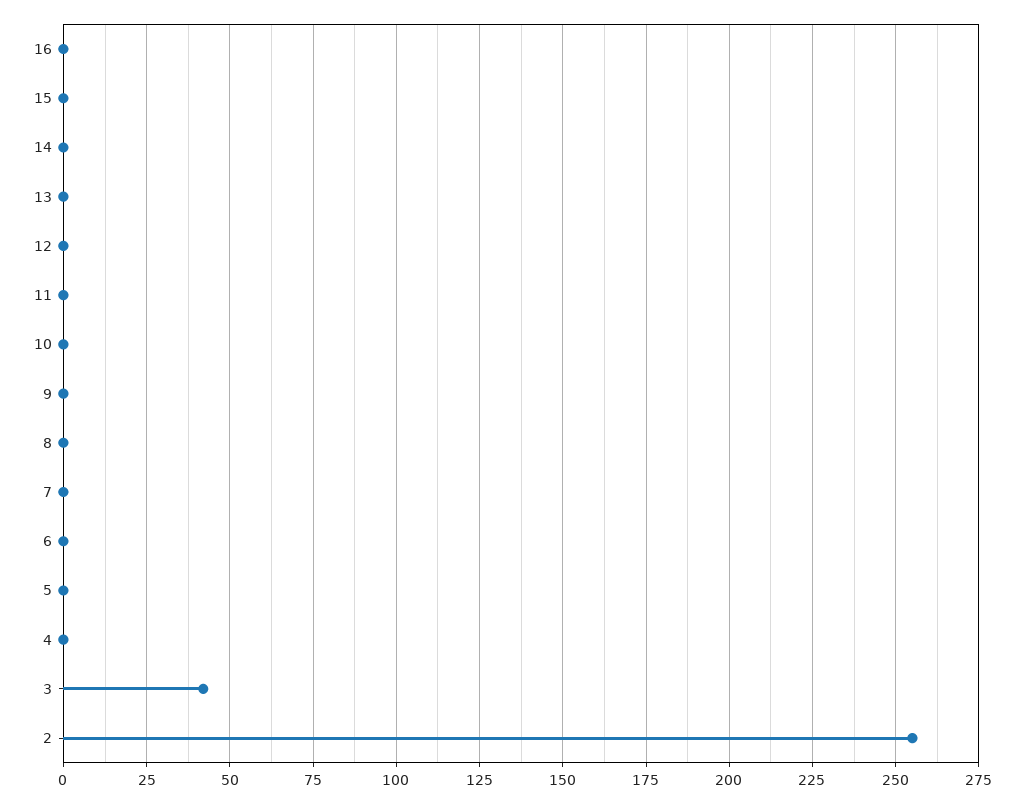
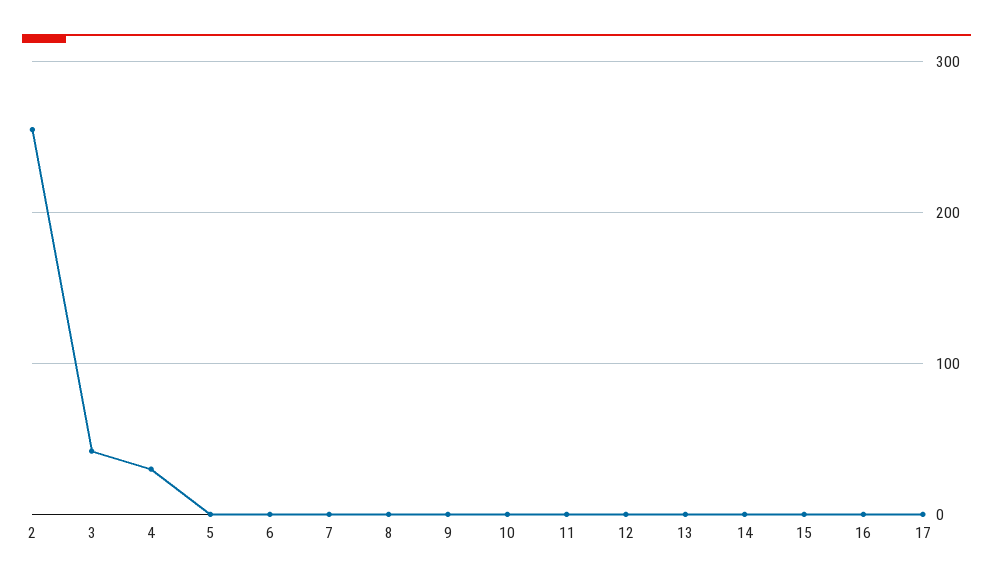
  {
    "16": 0,
    "15": 0,
    "14": 0,
    "13": 0,
    "12": 0,
    "11": 0,
    "10": 0,
    "9": 0,
    "8": 0,
    "7": 0,
    "6": 0,
    "5": 0,
-   "4": 0,
+   "4": 30,
    "3": 40,
-   "2": 255
+   "2": 255,
+   "17": 0
  }

